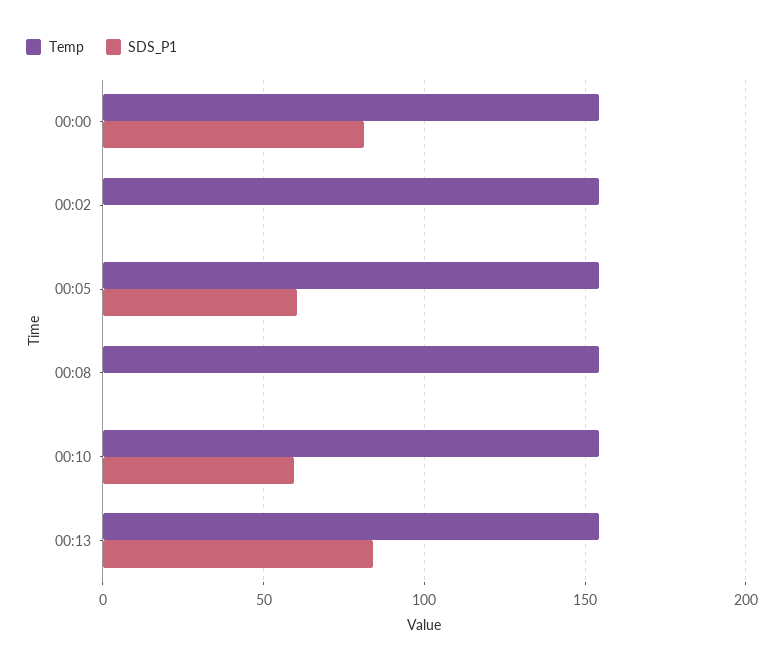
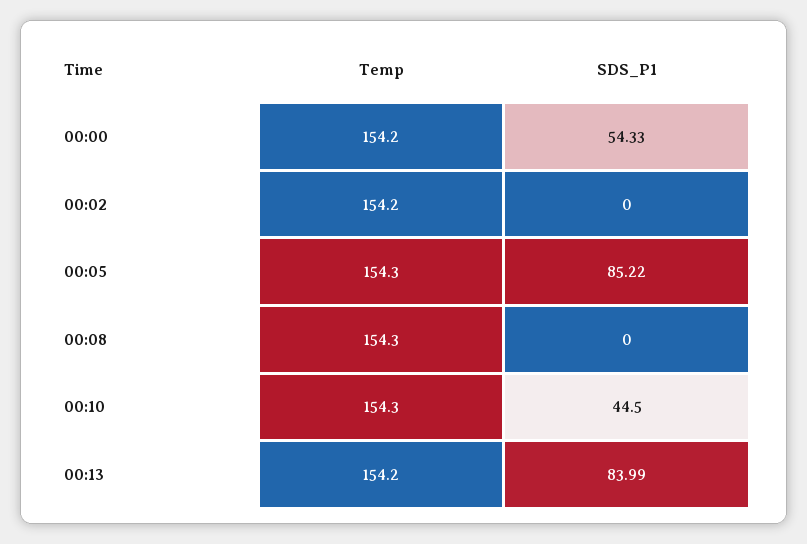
  {
    "Temp": {
      "00:00": 154.2,
      "00:02": 154.2,
      "00:05": 154.3,
      "00:08": 154.3,
      "00:10": 154.3,
      "00:13": 154.2
    },
    "SDS_P1": {
-     "00:00": 80,
+     "00:00": 54.33,
      "00:02": 0,
-     "00:05": 60,
+     "00:05": 85.22,
      "00:08": 0,
-     "00:10": 60,
+     "00:10": 44.5,
      "00:13": 83.99
    }
  }

